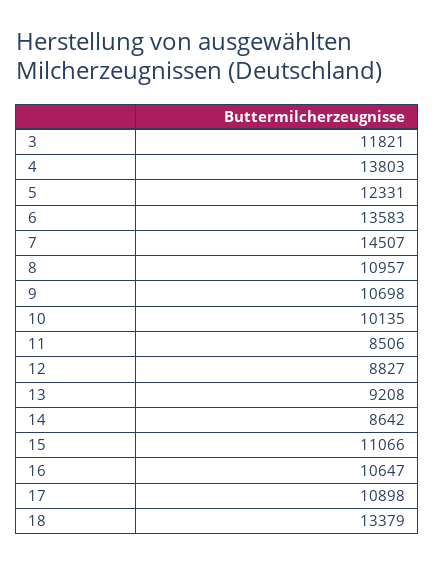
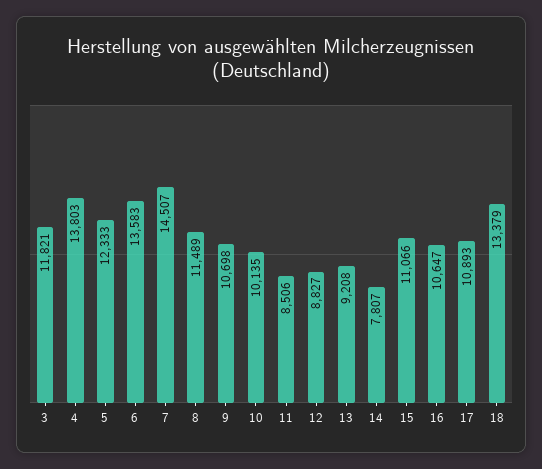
  {
    "3": 11821,
    "4": 13803,
-   "5": 12331,
+   "5": 12333,
    "6": 13583,
    "7": 14507,
-   "8": 10957,
+   "8": 11489,
    "9": 10698,
    "10": 10135,
    "11": 8506,
    "12": 8827,
    "13": 9208,
-   "14": 8642,
+   "14": 7807,
    "15": 11066,
    "16": 10647,
-   "17": 10898,
+   "17": 10893,
    "18": 13379
  }

